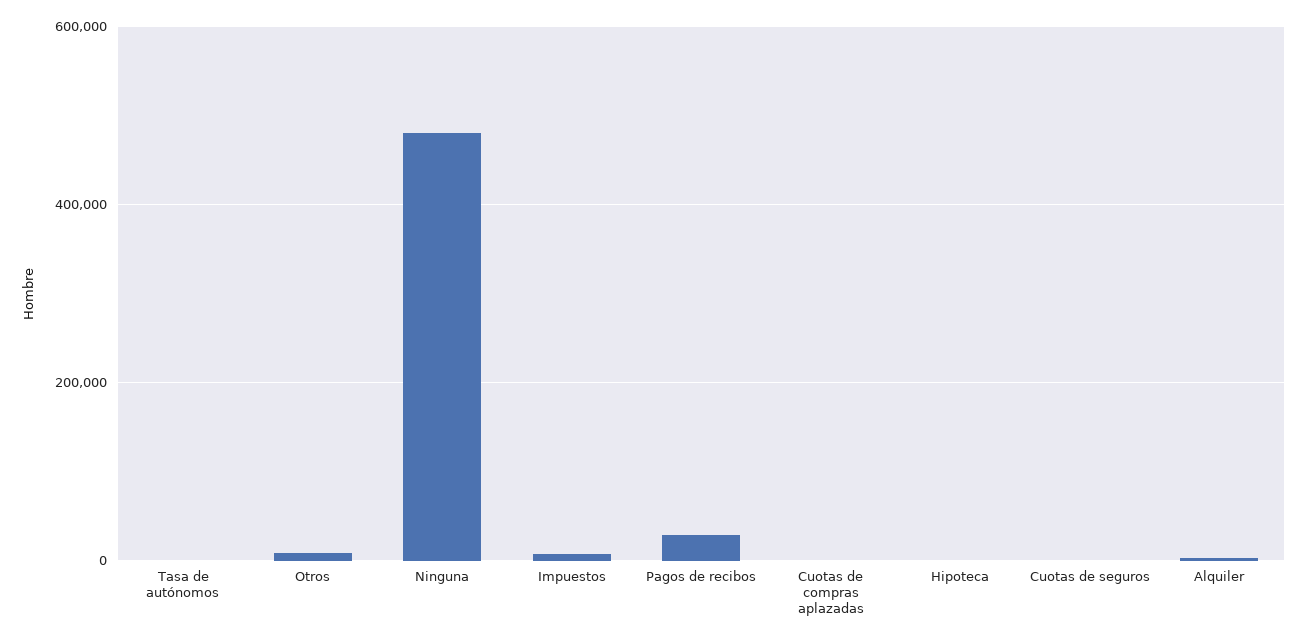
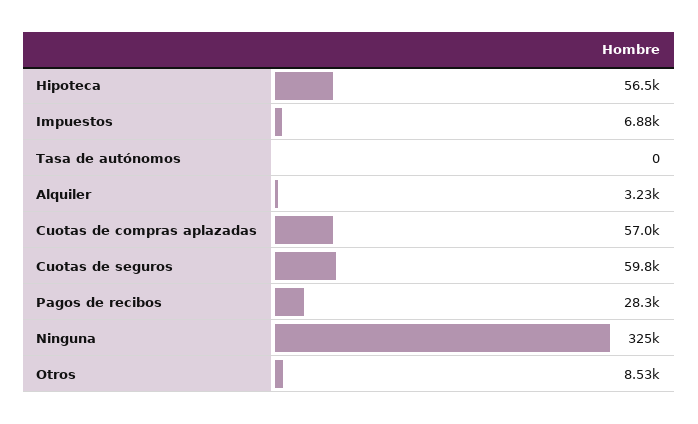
  {
    "Tasa de autónomos": 0,
    "Otros": 8530,
-   "Ninguna": 480000,
+   "Ninguna": 325000,
    "Impuestos": 6880,
    "Pagos de recibos": 28300,
-   "Cuotas de compras aplazadas": 0,
+   "Cuotas de compras aplazadas": 57000,
-   "Hipoteca": 0,
+   "Hipoteca": 56500,
-   "Cuotas de seguros": 0,
+   "Cuotas de seguros": 59800,
    "Alquiler": 3230
  }

